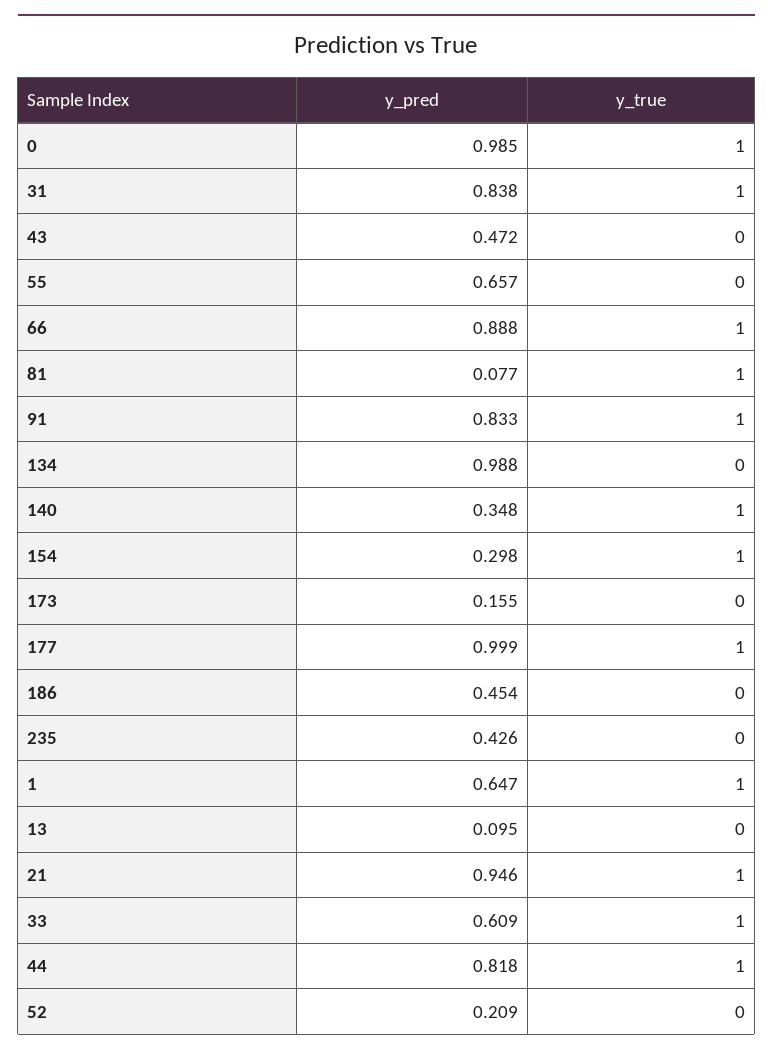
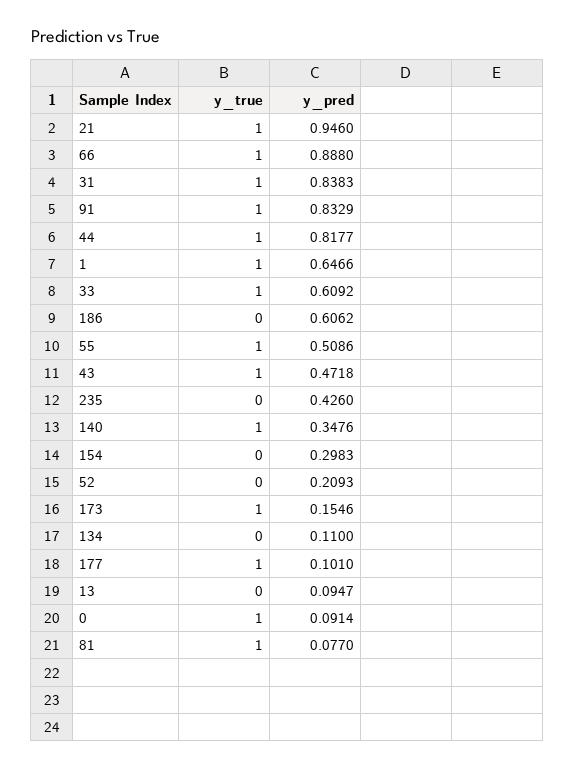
  {
    "y_pred": {
-     "0": 0.985,
+     "0": 0.0914,
      "31": 0.8383,
      "43": 0.4718,
-     "55": 0.657,
+     "55": 0.5086,
      "66": 0.888,
      "81": 0.077,
      "91": 0.8329,
-     "134": 0.988,
+     "134": 0.11,
      "140": 0.3476,
      "154": 0.2983,
      "173": 0.1546,
-     "177": 0.999,
+     "177": 0.101,
-     "186": 0.454,
+     "186": 0.6062,
      "235": 0.426,
      "1": 0.6466,
      "13": 0.0947,
      "21": 0.946,
      "33": 0.6092,
      "44": 0.8177,
      "52": 0.2093
    },
    "y_true": {
      "0": 1,
      "31": 1,
-     "43": 0,
+     "43": 1,
-     "55": 0,
+     "55": 1,
      "66": 1,
      "81": 1,
      "91": 1,
      "134": 0,
      "140": 1,
-     "154": 1,
+     "154": 0,
-     "173": 0,
+     "173": 1,
      "177": 1,
      "186": 0,
      "235": 0,
      "1": 1,
      "13": 0,
      "21": 1,
      "33": 1,
      "44": 1,
      "52": 0
    }
  }

